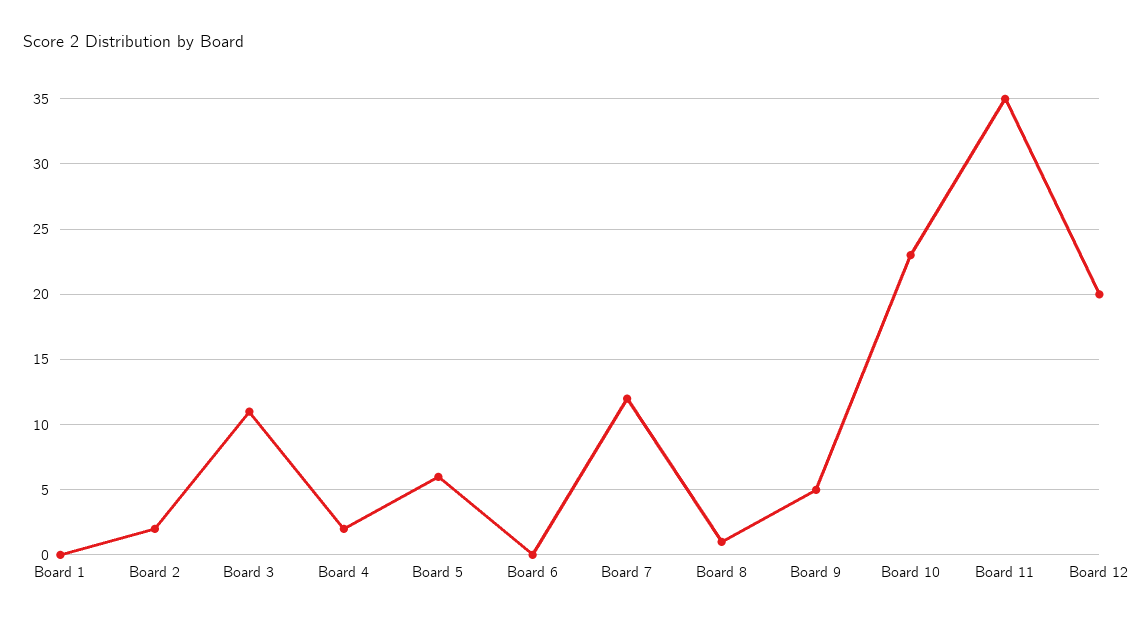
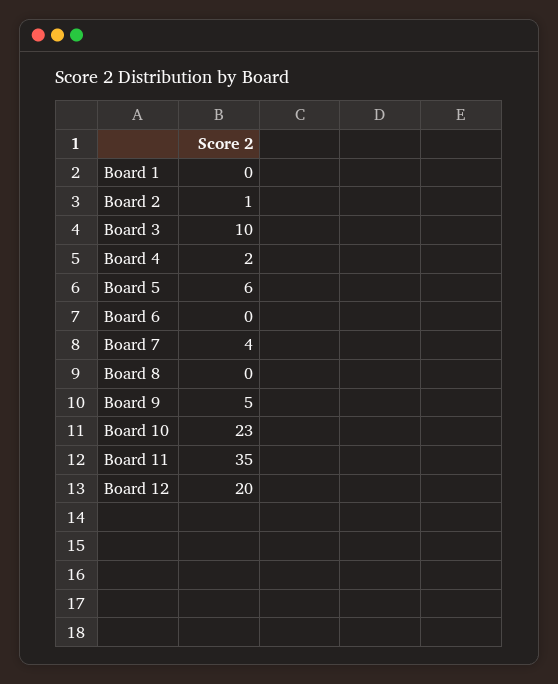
  {
    "Board 1": 0,
-   "Board 2": 2,
+   "Board 2": 1,
-   "Board 3": 11,
+   "Board 3": 10,
    "Board 4": 2,
    "Board 5": 6,
    "Board 6": 0,
-   "Board 7": 12,
+   "Board 7": 4,
-   "Board 8": 1,
+   "Board 8": 0,
    "Board 9": 5,
    "Board 10": 23,
    "Board 11": 35,
    "Board 12": 20
  }

